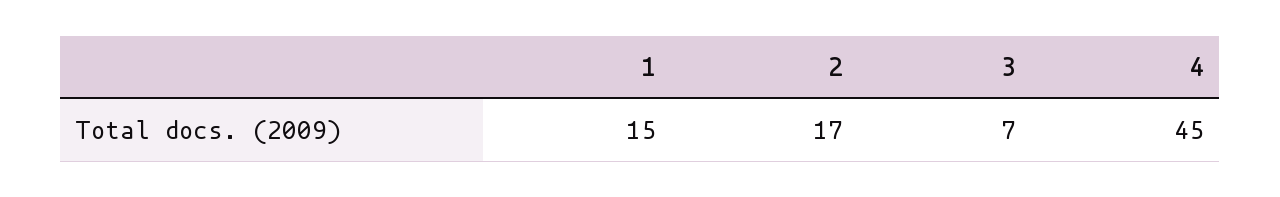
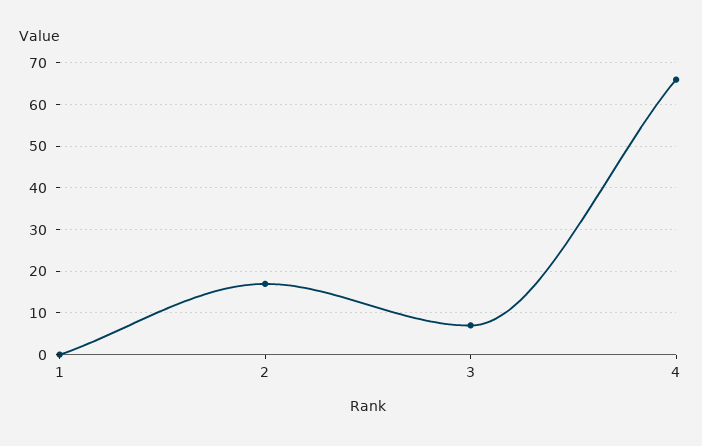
  {
-   "1": 15,
+   "1": 0,
    "2": 17,
    "3": 7,
-   "4": 45
+   "4": 65
  }

